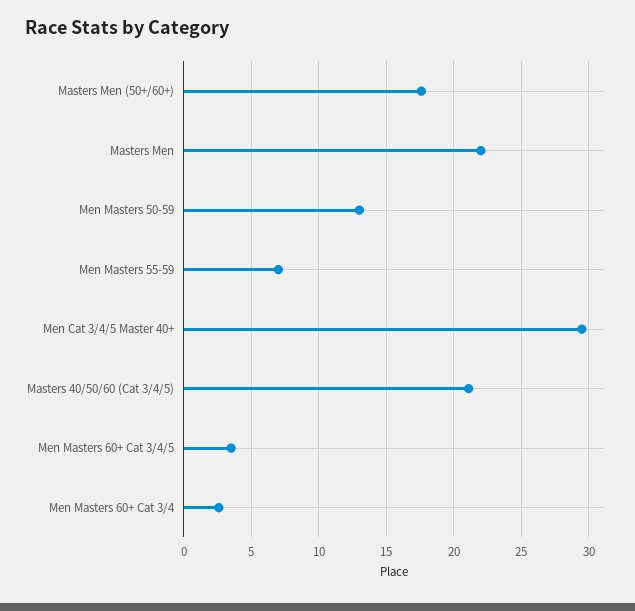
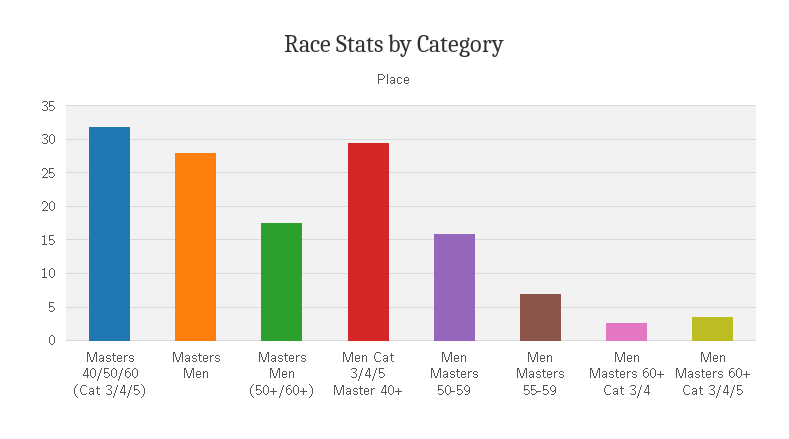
  {
    "Masters Men (50+/60+)": 17.5,
-   "Masters Men": 22,
+   "Masters Men": 28,
-   "Men Masters 50-59": 13,
+   "Men Masters 50-59": 16,
    "Men Masters 55-59": 7,
    "Men Cat 3/4/5 Master 40+": 29.5,
-   "Masters 40/50/60 (Cat 3/4/5)": 21,
+   "Masters 40/50/60 (Cat 3/4/5)": 32,
    "Men Masters 60+ Cat 3/4/5": 3.5,
    "Men Masters 60+ Cat 3/4": 2.5
  }

